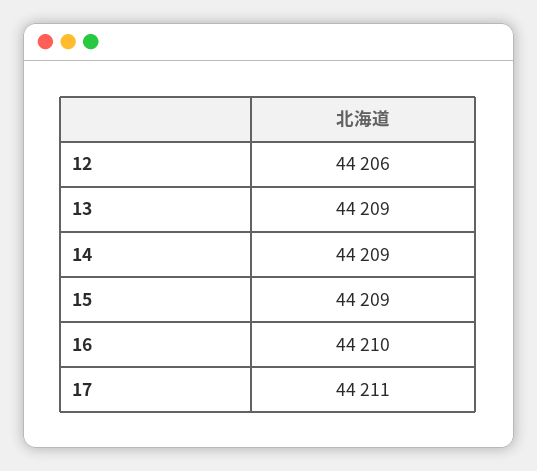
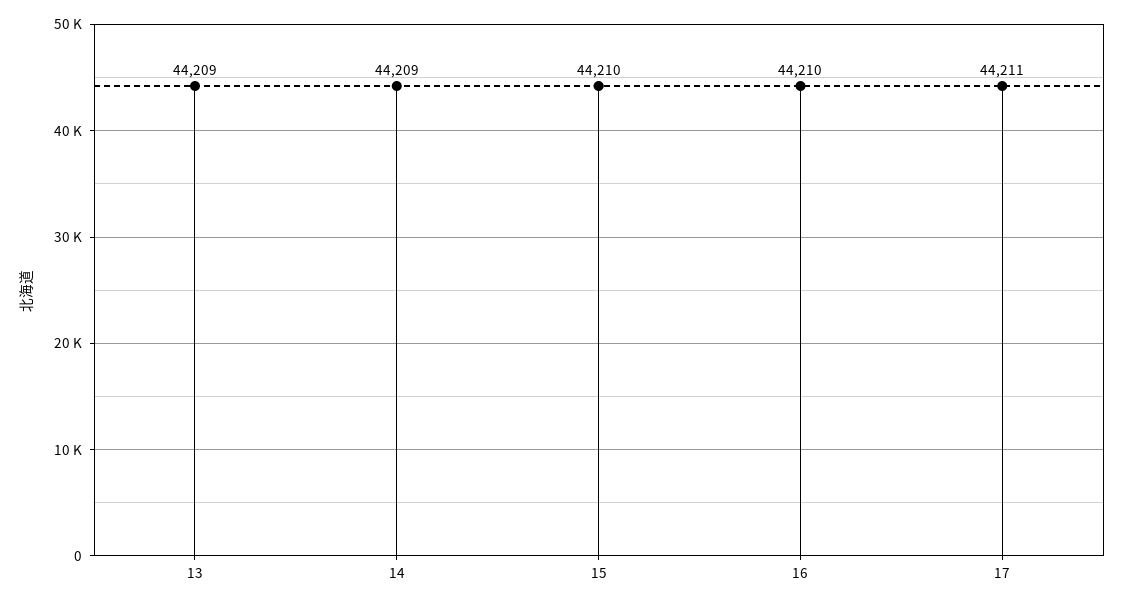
  {
-   "12": 44206,
    "13": 44209,
    "14": 44209,
-   "15": 44209,
+   "15": 44210,
    "16": 44210,
    "17": 44211
  }

